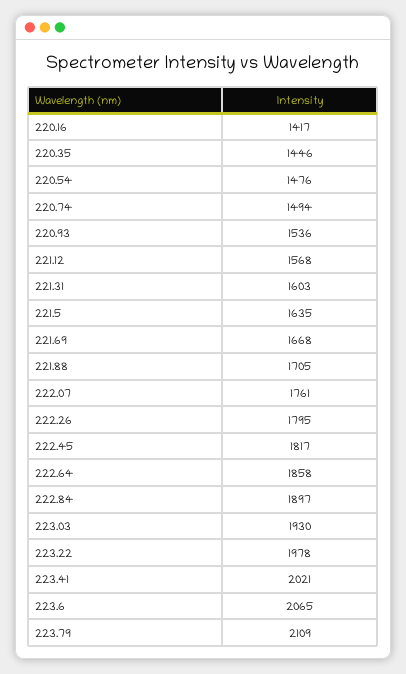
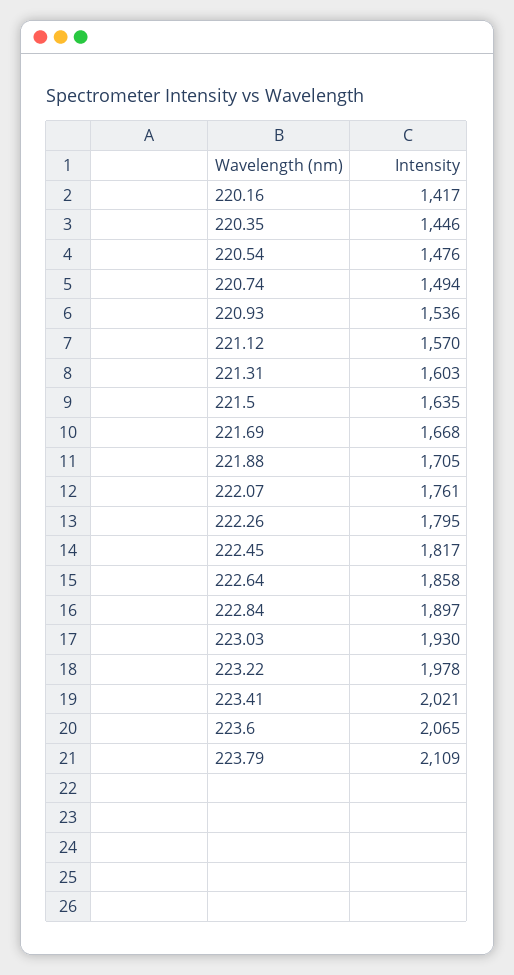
  {
    "220.16": 1417,
    "220.35": 1446,
    "220.54": 1476,
    "220.74": 1494,
    "220.93": 1536,
-   "221.12": 1568,
+   "221.12": 1570,
    "221.31": 1603,
    "221.5": 1635,
    "221.69": 1668,
    "221.88": 1705,
    "222.07": 1761,
    "222.26": 1795,
    "222.45": 1817,
    "222.64": 1858,
    "222.84": 1897,
    "223.03": 1930,
    "223.22": 1978,
    "223.41": 2021,
    "223.6": 2065,
    "223.79": 2109
  }

